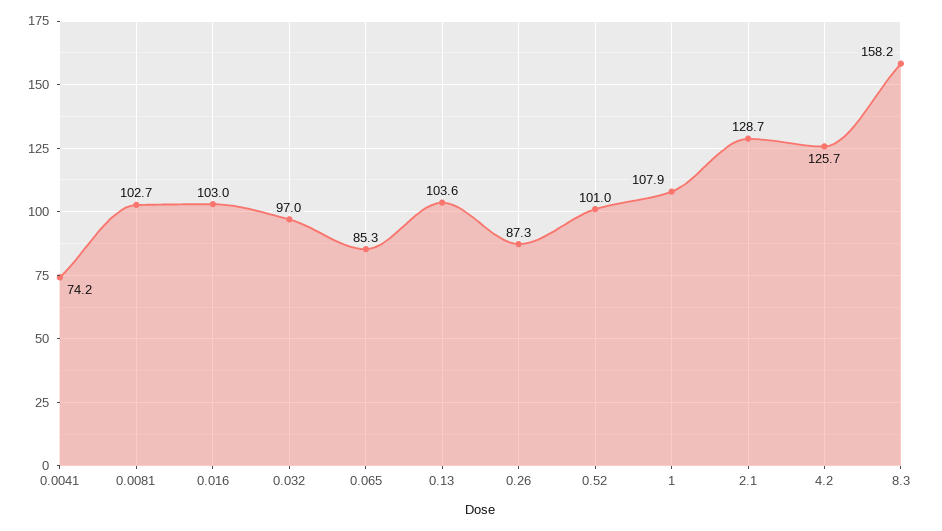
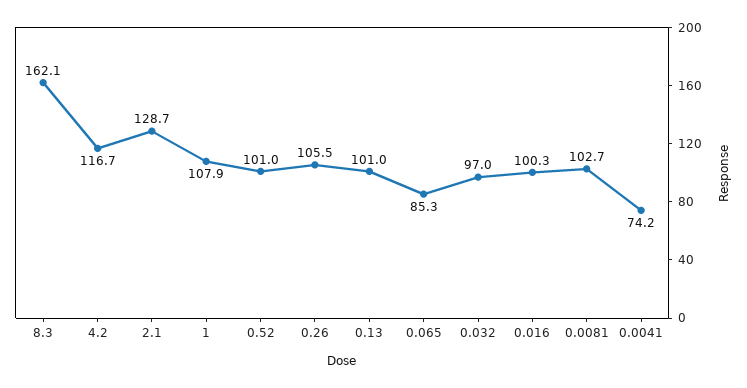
  {
    "0.0041": 74.2,
    "0.0081": 102.7,
-   "0.016": 103,
+   "0.016": 100.3,
    "0.032": 97,
    "0.065": 85.3,
-   "0.13": 103.6,
+   "0.13": 101,
-   "0.26": 87.3,
+   "0.26": 105.5,
    "0.52": 101,
    "1": 107.9,
    "2.1": 128.7,
-   "4.2": 125.7,
+   "4.2": 116.7,
-   "8.3": 158.2
+   "8.3": 162.1
  }

